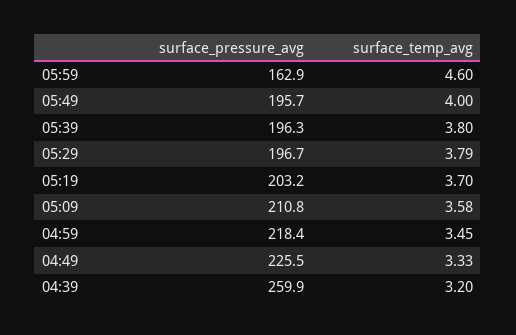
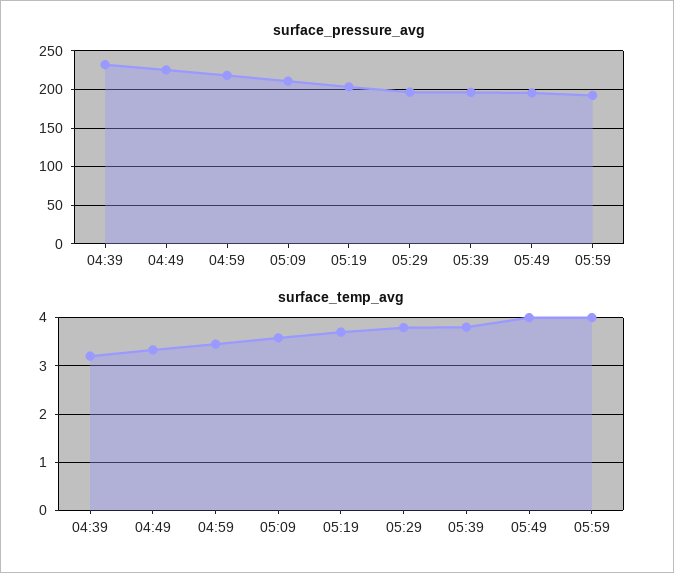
  {
    "surface_pressure_avg": {
-     "05:59": 162.9,
+     "05:59": 190,
      "05:49": 195.7,
      "05:39": 196.3,
      "05:29": 196.7,
      "05:19": 203.2,
      "05:09": 210.8,
      "04:59": 218.4,
      "04:49": 225.5,
-     "04:39": 259.9
+     "04:39": 230
    },
    "surface_temp_avg": {
-     "05:59": 4.6,
+     "05:59": 4,
      "05:49": 4,
      "05:39": 3.8,
      "05:29": 3.79,
      "05:19": 3.7,
      "05:09": 3.58,
      "04:59": 3.45,
      "04:49": 3.33,
      "04:39": 3.2
    }
  }

